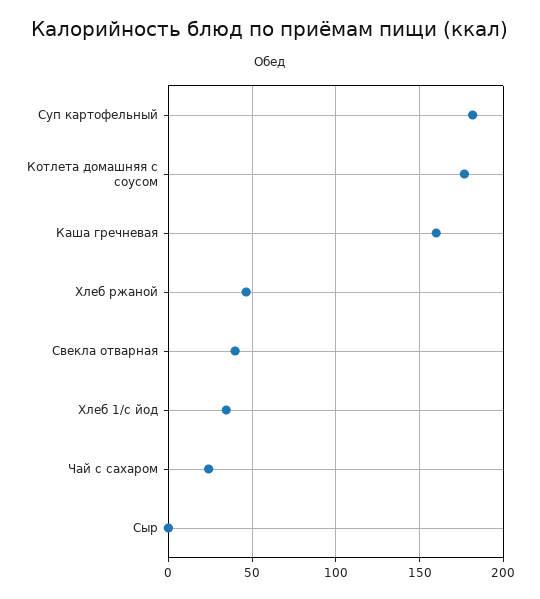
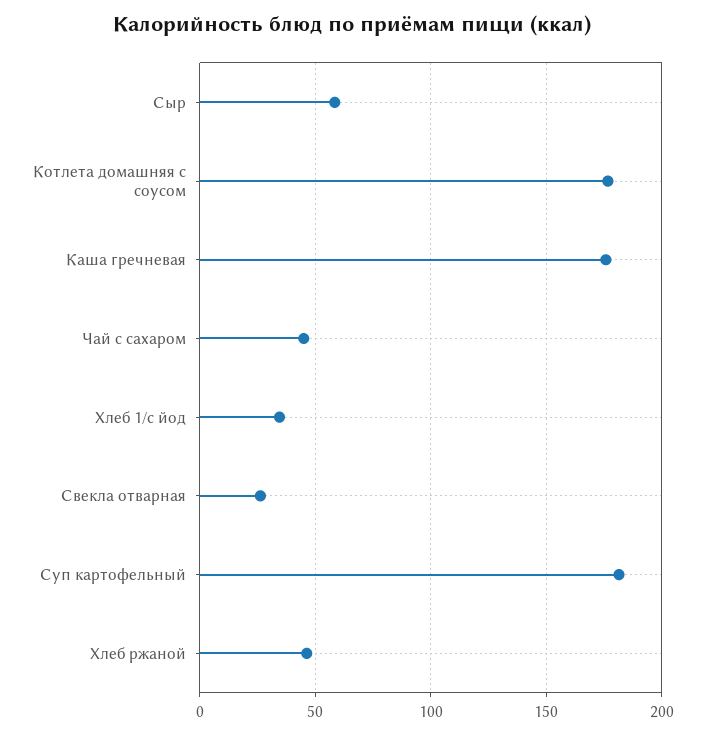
  {
    "Суп картофельный": 180,
    "Котлета домашняя с соусом": 175,
-   "Каша гречневая": 160,
+   "Каша гречневая": 175,
    "Хлеб ржаной": 45,
-   "Свекла отварная": 40,
+   "Свекла отварная": 25,
    "Хлеб 1/с йод": 35,
-   "Чай с сахаром": 25,
+   "Чай с сахаром": 45,
-   "Сыр": 0
+   "Сыр": 60
  }

